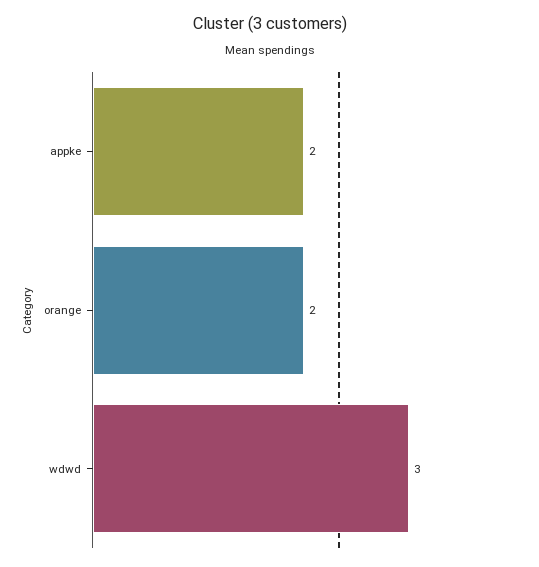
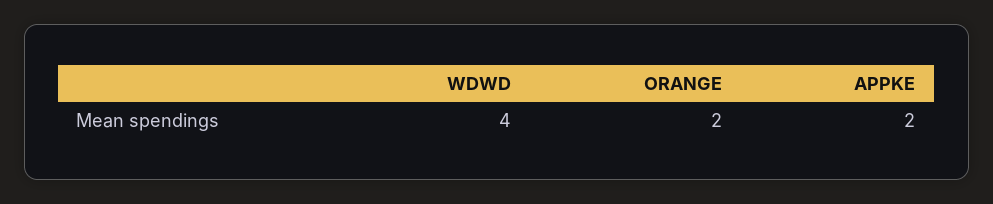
  {
    "appke": 2,
    "orange": 2,
-   "wdwd": 3
+   "wdwd": 4
  }

